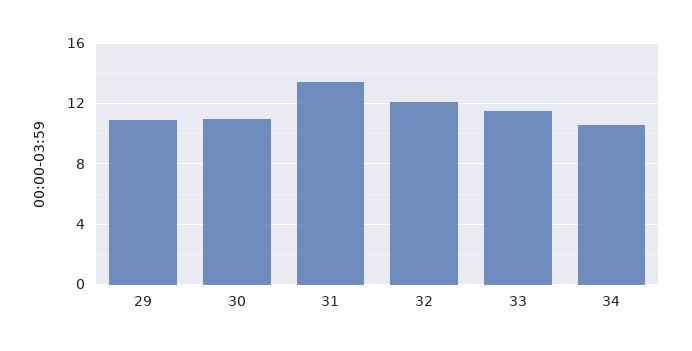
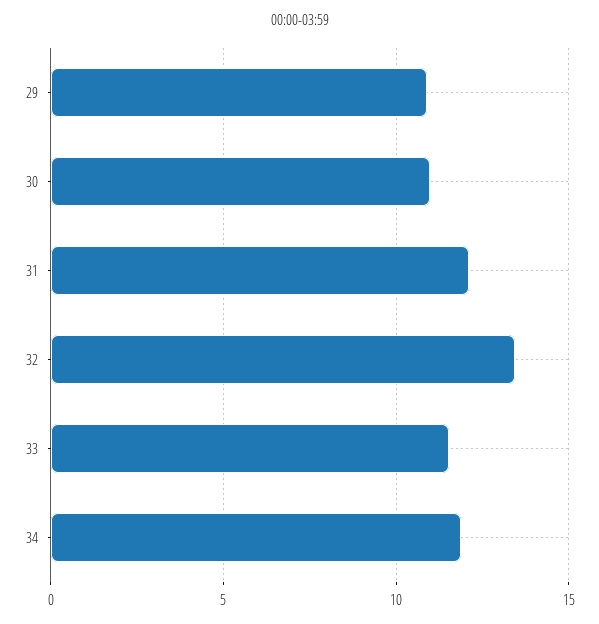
  {
    "29": 11,
    "30": 11,
-   "31": 13.5,
+   "31": 12,
-   "32": 12,
+   "32": 13.5,
    "33": 11.5,
-   "34": 10.5
+   "34": 12
  }

